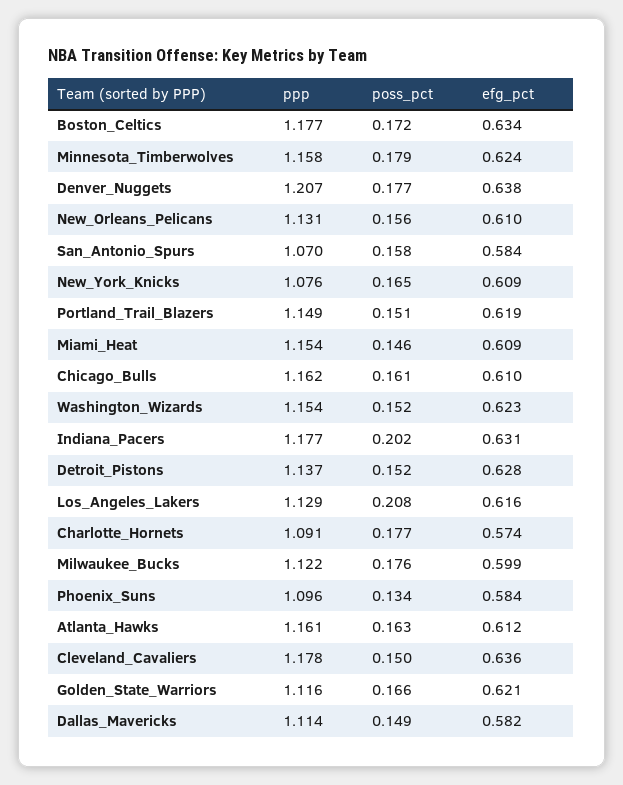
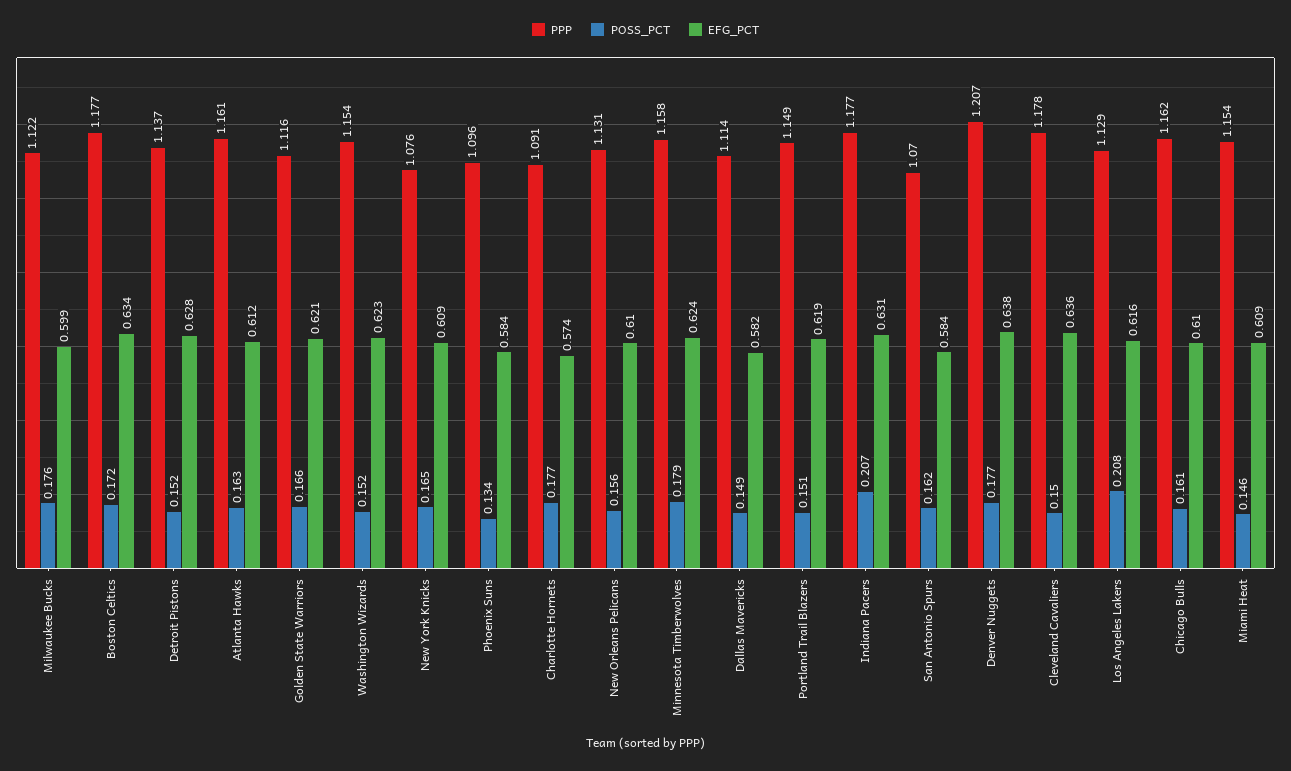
  {
    "ppp": {
      "Boston_Celtics": 1.177,
      "Minnesota_Timberwolves": 1.158,
      "Denver_Nuggets": 1.207,
      "New_Orleans_Pelicans": 1.131,
      "San_Antonio_Spurs": 1.07,
      "New_York_Knicks": 1.076,
      "Portland_Trail_Blazers": 1.149,
      "Miami_Heat": 1.154,
      "Chicago_Bulls": 1.162,
      "Washington_Wizards": 1.154,
      "Indiana_Pacers": 1.177,
      "Detroit_Pistons": 1.137,
      "Los_Angeles_Lakers": 1.129,
      "Charlotte_Hornets": 1.091,
      "Milwaukee_Bucks": 1.122,
      "Phoenix_Suns": 1.096,
      "Atlanta_Hawks": 1.161,
      "Cleveland_Cavaliers": 1.178,
      "Golden_State_Warriors": 1.116,
      "Dallas_Mavericks": 1.114
    },
    "poss_pct": {
      "Boston_Celtics": 0.172,
      "Minnesota_Timberwolves": 0.179,
      "Denver_Nuggets": 0.177,
      "New_Orleans_Pelicans": 0.156,
-     "San_Antonio_Spurs": 0.158,
+     "San_Antonio_Spurs": 0.162,
      "New_York_Knicks": 0.165,
      "Portland_Trail_Blazers": 0.151,
      "Miami_Heat": 0.146,
      "Chicago_Bulls": 0.161,
      "Washington_Wizards": 0.152,
-     "Indiana_Pacers": 0.202,
+     "Indiana_Pacers": 0.207,
      "Detroit_Pistons": 0.152,
      "Los_Angeles_Lakers": 0.208,
      "Charlotte_Hornets": 0.177,
      "Milwaukee_Bucks": 0.176,
      "Phoenix_Suns": 0.134,
      "Atlanta_Hawks": 0.163,
      "Cleveland_Cavaliers": 0.15,
      "Golden_State_Warriors": 0.166,
      "Dallas_Mavericks": 0.149
    },
    "efg_pct": {
      "Boston_Celtics": 0.634,
      "Minnesota_Timberwolves": 0.624,
      "Denver_Nuggets": 0.638,
      "New_Orleans_Pelicans": 0.61,
      "San_Antonio_Spurs": 0.584,
      "New_York_Knicks": 0.609,
      "Portland_Trail_Blazers": 0.619,
      "Miami_Heat": 0.609,
      "Chicago_Bulls": 0.61,
      "Washington_Wizards": 0.623,
      "Indiana_Pacers": 0.631,
      "Detroit_Pistons": 0.628,
      "Los_Angeles_Lakers": 0.616,
      "Charlotte_Hornets": 0.574,
      "Milwaukee_Bucks": 0.599,
      "Phoenix_Suns": 0.584,
      "Atlanta_Hawks": 0.612,
      "Cleveland_Cavaliers": 0.636,
      "Golden_State_Warriors": 0.621,
      "Dallas_Mavericks": 0.582
    }
  }

